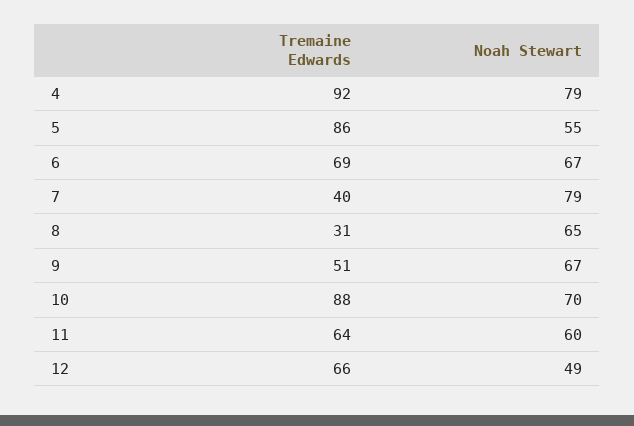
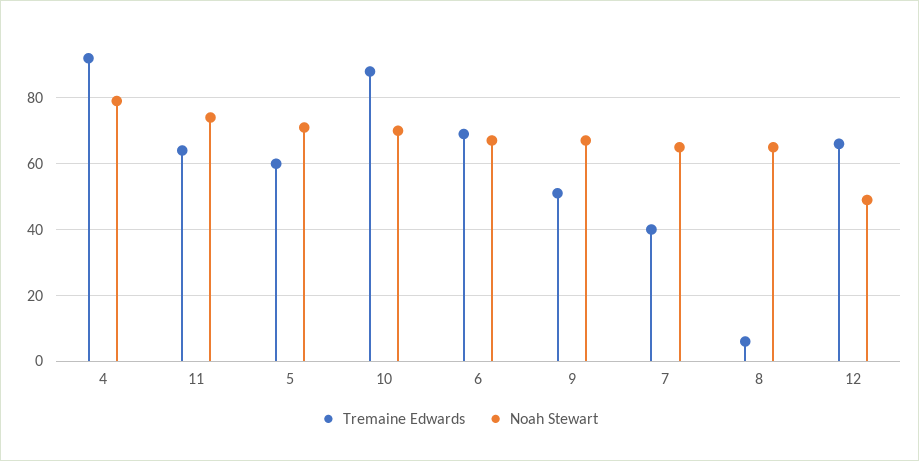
  {
    "Tremaine Edwards": {
      "4": 92,
-     "5": 86,
+     "5": 60,
      "6": 69,
      "7": 40,
-     "8": 31,
+     "8": 5,
      "9": 51,
      "10": 88,
      "11": 64,
      "12": 66
    },
    "Noah Stewart": {
      "4": 79,
-     "5": 55,
+     "5": 70,
      "6": 67,
-     "7": 79,
+     "7": 65,
      "8": 65,
      "9": 67,
      "10": 70,
-     "11": 60,
+     "11": 75,
      "12": 49
    }
  }

